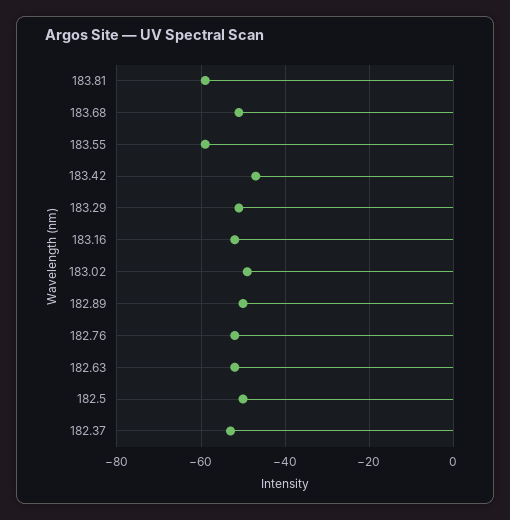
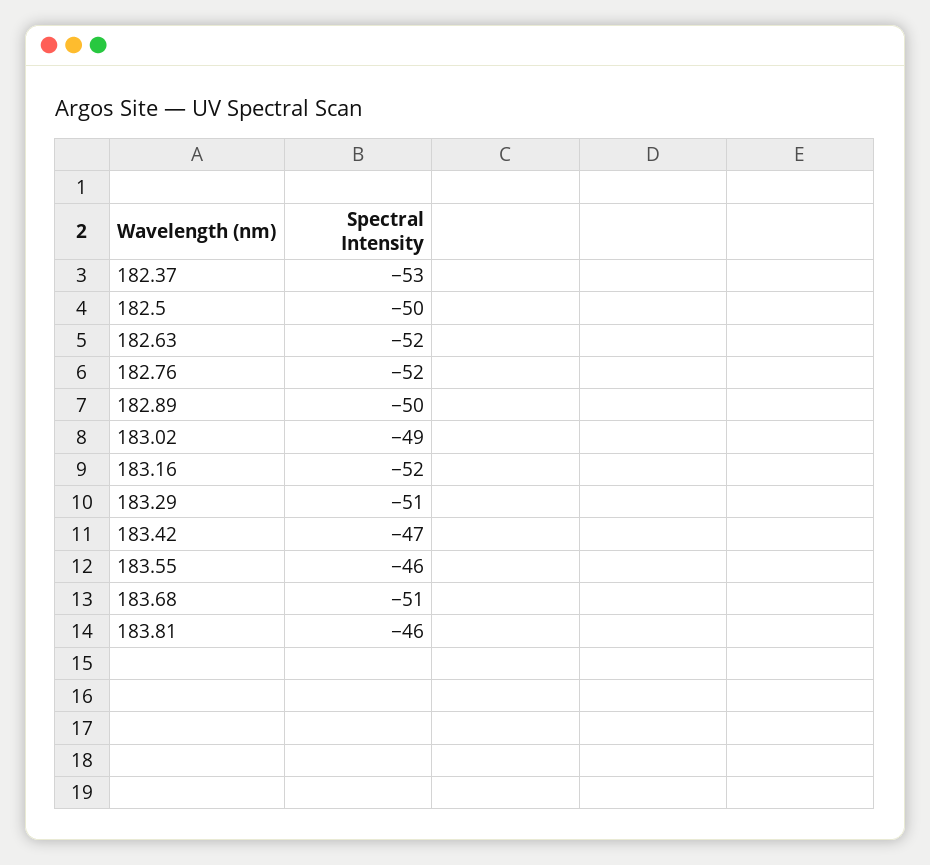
  {
-   "183.81": -60,
+   "183.81": -46,
    "183.68": -51,
-   "183.55": -60,
+   "183.55": -46,
    "183.42": -47,
    "183.29": -51,
    "183.16": -52,
    "183.02": -49,
    "182.89": -50,
    "182.76": -52,
    "182.63": -52,
    "182.5": -50,
    "182.37": -53
  }

